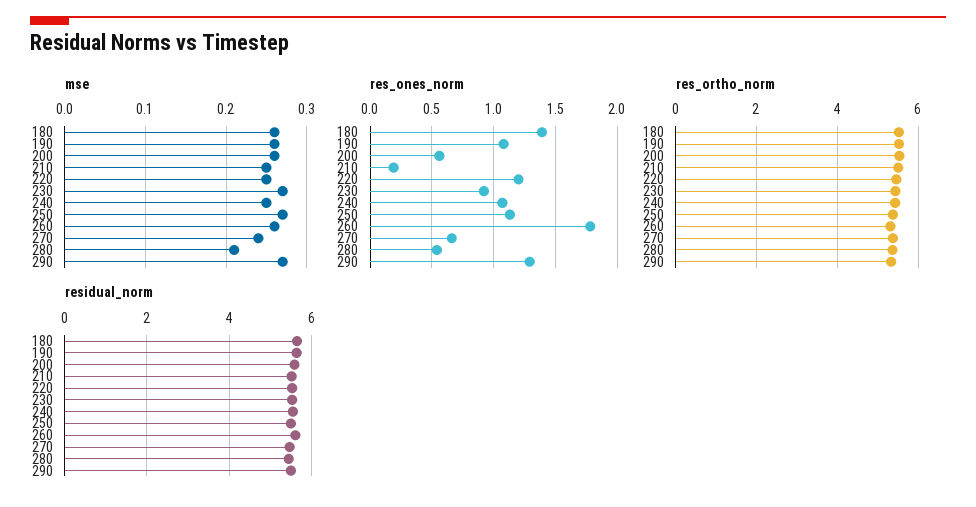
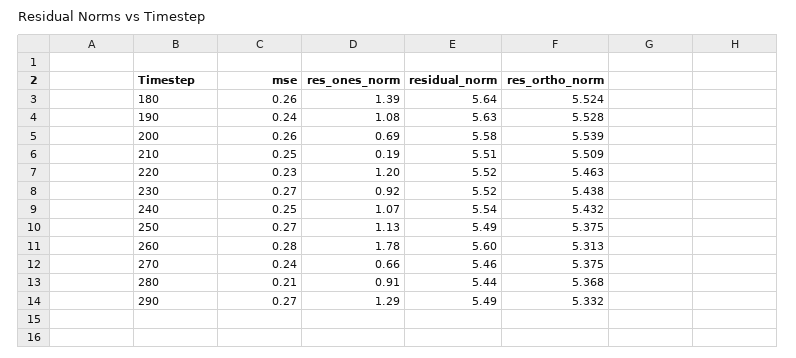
  {
    "mse": {
      "180": 0.26,
-     "190": 0.26,
+     "190": 0.24,
      "200": 0.26,
      "210": 0.25,
-     "220": 0.25,
+     "220": 0.23,
      "230": 0.27,
      "240": 0.25,
      "250": 0.27,
-     "260": 0.26,
+     "260": 0.28,
      "270": 0.24,
      "280": 0.21,
      "290": 0.27
    },
    "res_ones_norm": {
      "180": 1.39,
      "190": 1.08,
-     "200": 0.55,
+     "200": 0.69,
      "210": 0.19,
      "220": 1.2,
      "230": 0.92,
      "240": 1.07,
      "250": 1.13,
      "260": 1.78,
      "270": 0.66,
-     "280": 0.55,
+     "280": 0.91,
      "290": 1.29
    },
    "res_ortho_norm": {
      "180": 5.524,
      "190": 5.528,
      "200": 5.539,
      "210": 5.509,
      "220": 5.463,
      "230": 5.438,
      "240": 5.432,
      "250": 5.375,
      "260": 5.313,
      "270": 5.375,
      "280": 5.368,
      "290": 5.332
    },
    "residual_norm": {
      "180": 5.64,
      "190": 5.63,
      "200": 5.58,
      "210": 5.51,
      "220": 5.52,
      "230": 5.52,
      "240": 5.54,
      "250": 5.49,
      "260": 5.6,
      "270": 5.46,
      "280": 5.44,
      "290": 5.49
    }
  }

